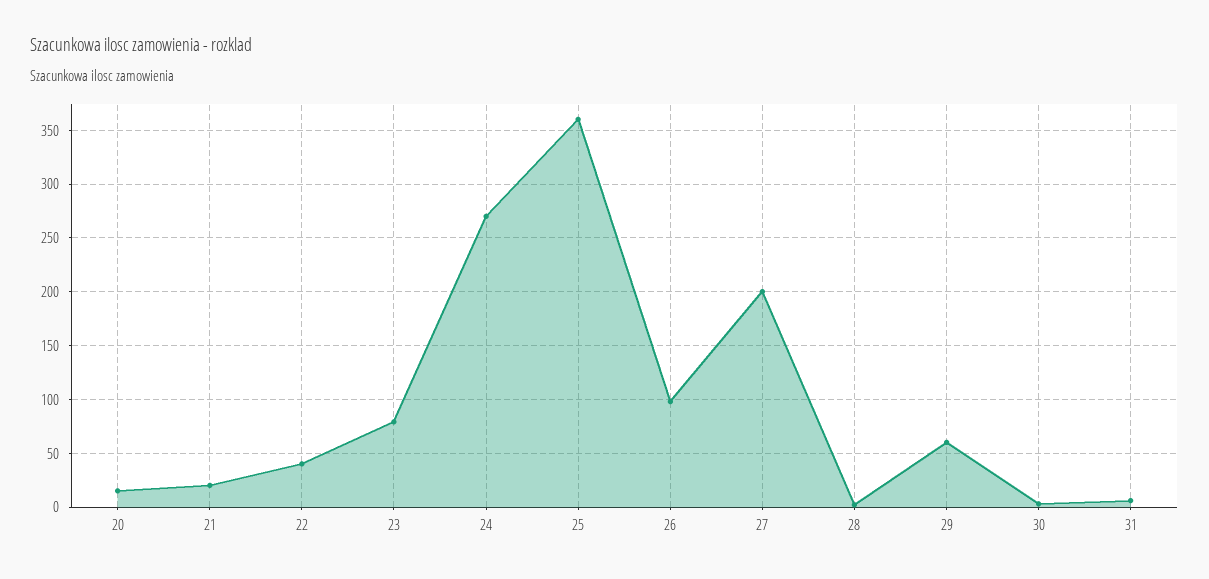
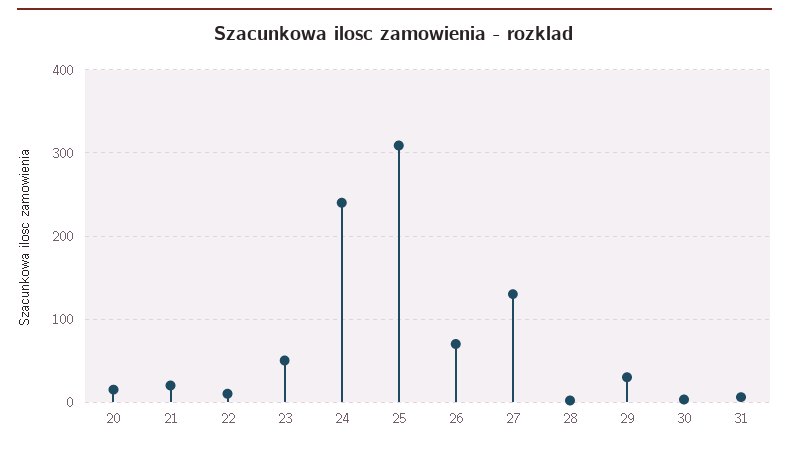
  {
    "20": 20,
    "21": 20,
-   "22": 40,
+   "22": 10,
-   "23": 80,
+   "23": 50,
-   "24": 270,
+   "24": 240,
-   "25": 360,
+   "25": 310,
-   "26": 100,
+   "26": 70,
-   "27": 200,
+   "27": 130,
    "28": 0,
-   "29": 60,
+   "29": 30,
    "30": 0,
    "31": 10
  }

